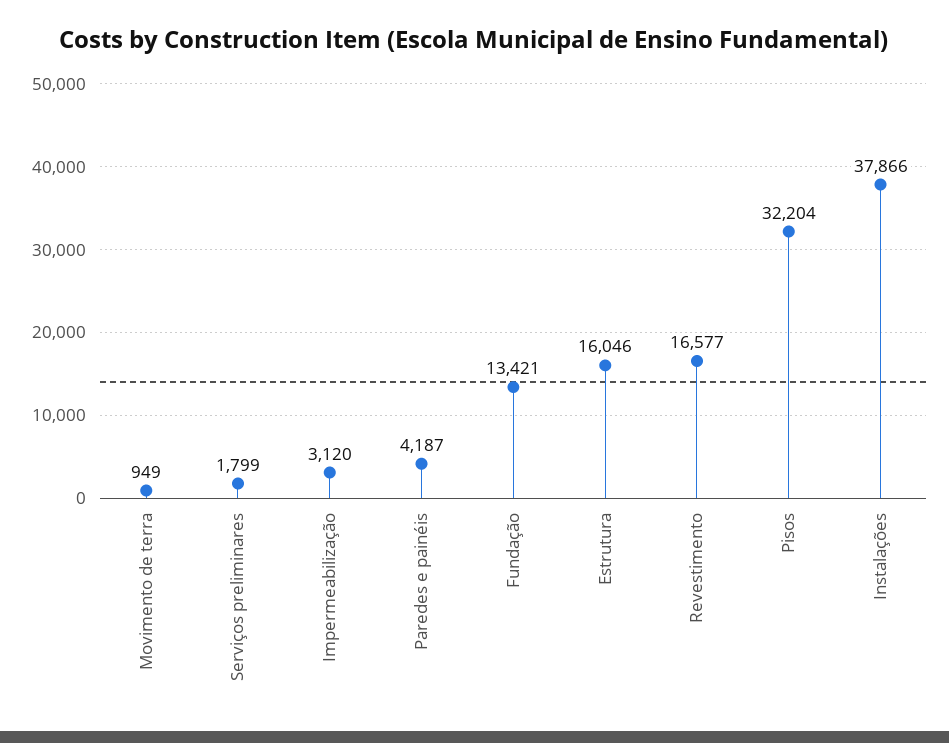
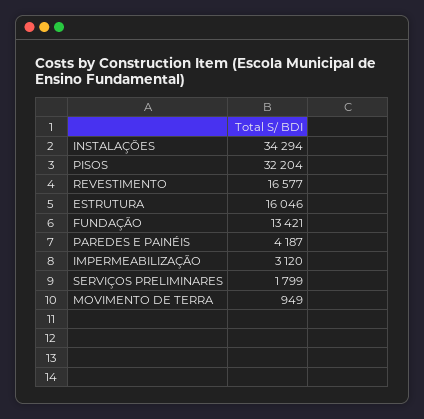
  {
    "Movimento de terra": 949,
    "Serviços preliminares": 1799,
    "Impermeabilização": 3120,
    "Paredes e painéis": 4187,
    "Fundação": 13421,
    "Estrutura": 16046,
    "Revestimento": 16577,
    "Pisos": 32204,
-   "Instalações": 37866
+   "Instalações": 34294
  }

